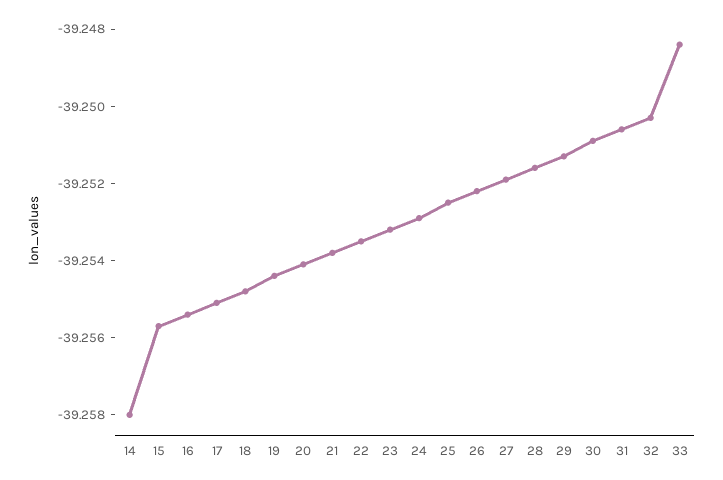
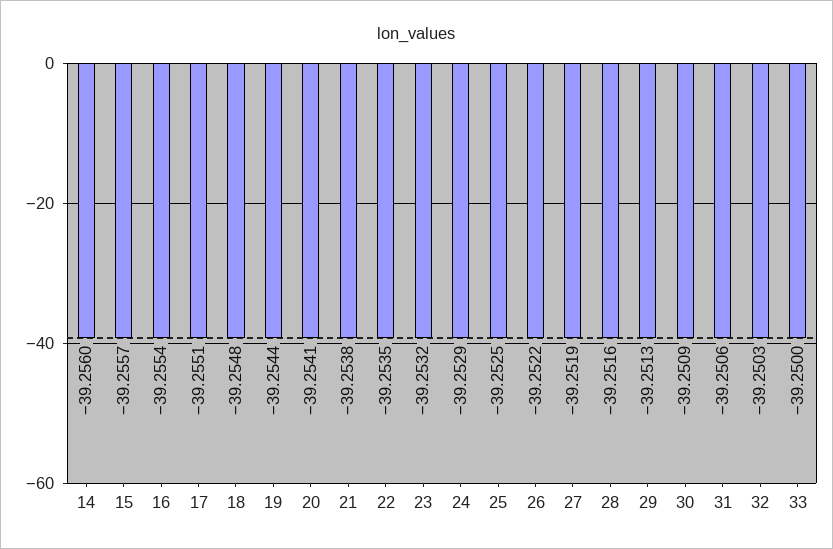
  {
-   "14": -39.258,
+   "14": -39.256,
    "15": -39.2557,
    "16": -39.2554,
    "17": -39.2551,
    "18": -39.2548,
    "19": -39.2544,
    "20": -39.2541,
    "21": -39.2538,
    "22": -39.2535,
    "23": -39.2532,
    "24": -39.2529,
    "25": -39.2525,
    "26": -39.2522,
    "27": -39.2519,
    "28": -39.2516,
    "29": -39.2513,
    "30": -39.2509,
    "31": -39.2506,
    "32": -39.2503,
-   "33": -39.2485
+   "33": -39.25
  }

